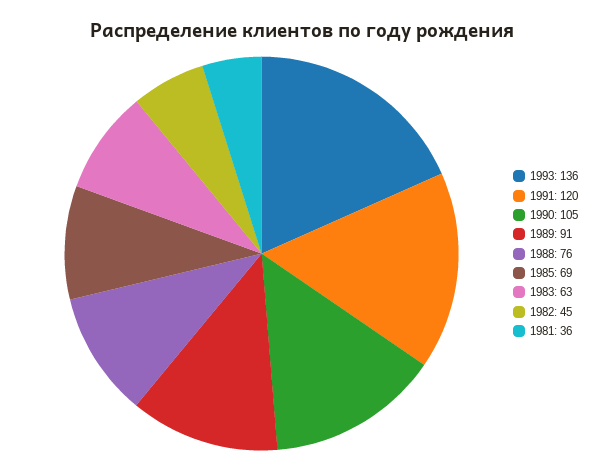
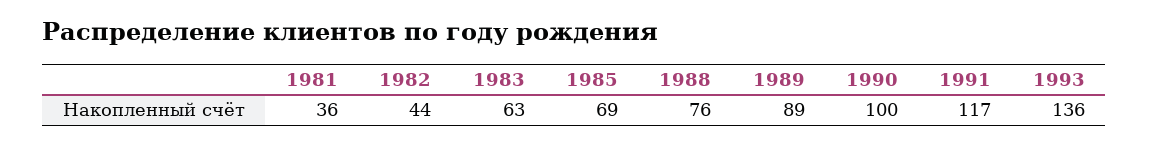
  {
    "1993": 136,
-   "1991": 120,
+   "1991": 117,
-   "1990": 105,
+   "1990": 100,
-   "1989": 91,
+   "1989": 89,
    "1988": 76,
    "1985": 69,
    "1983": 63,
-   "1982": 45,
+   "1982": 44,
    "1981": 36
  }

